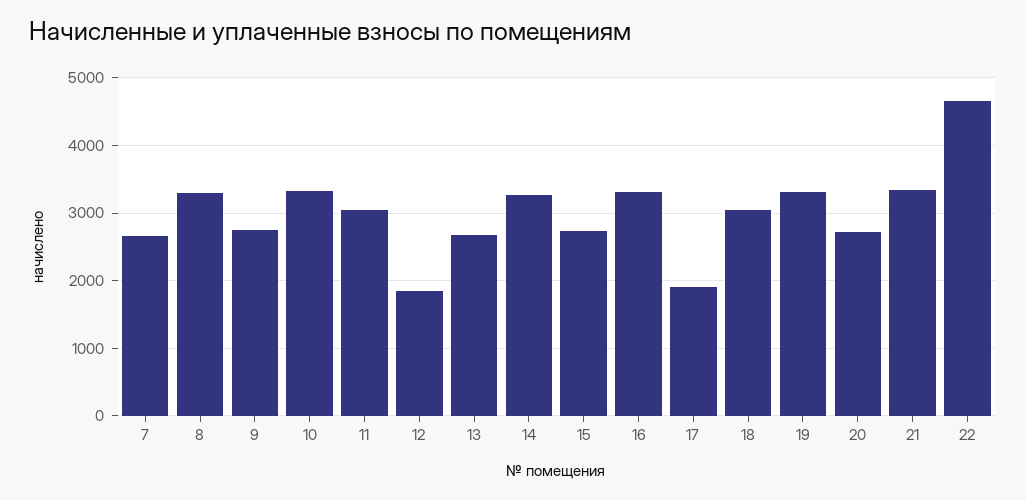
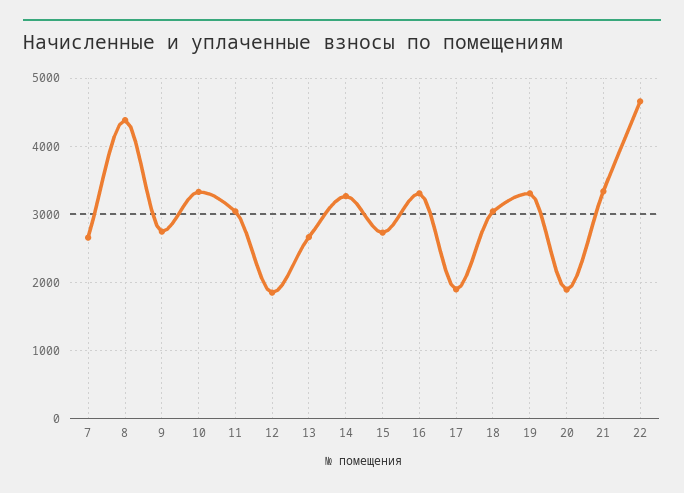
  {
    "7": 2700,
-   "8": 3300,
+   "8": 4400,
    "9": 2700,
    "10": 3300,
    "11": 3000,
    "12": 1900,
    "13": 2700,
    "14": 3300,
    "15": 2700,
    "16": 3300,
    "17": 1900,
    "18": 3000,
    "19": 3300,
-   "20": 2700,
+   "20": 1900,
    "21": 3300,
    "22": 4700
  }

